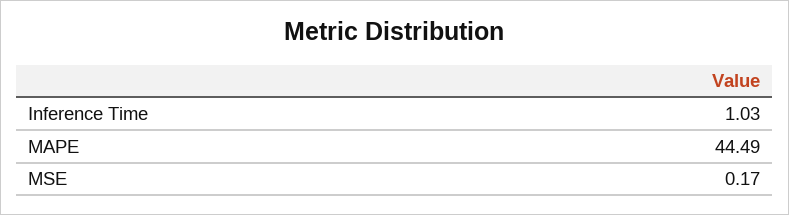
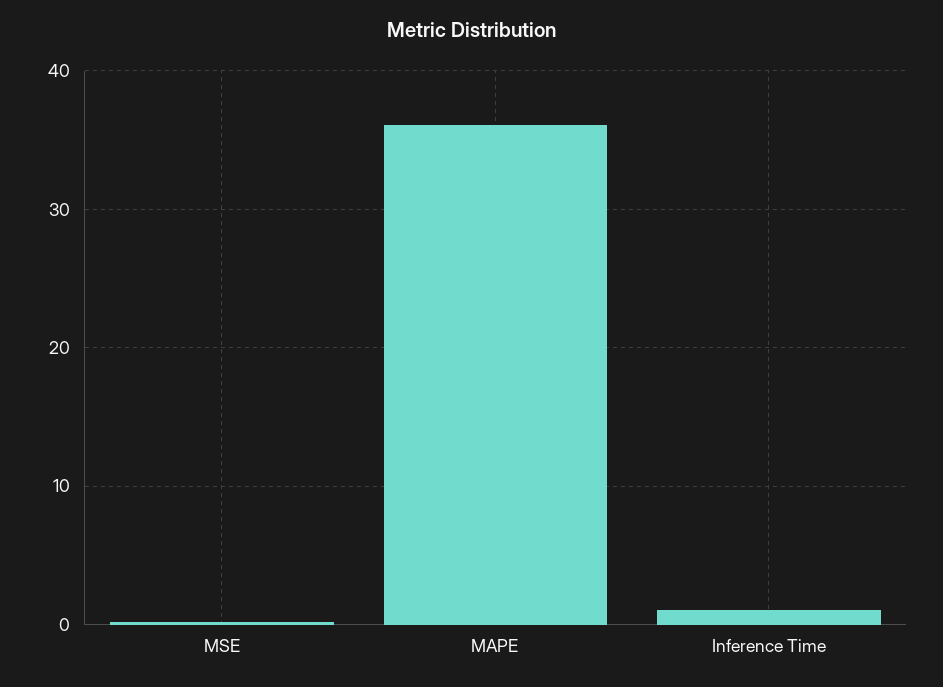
  {
    "Inference Time": 1.03,
-   "MAPE": 44.49,
+   "MAPE": 36,
    "MSE": 0.17
  }

